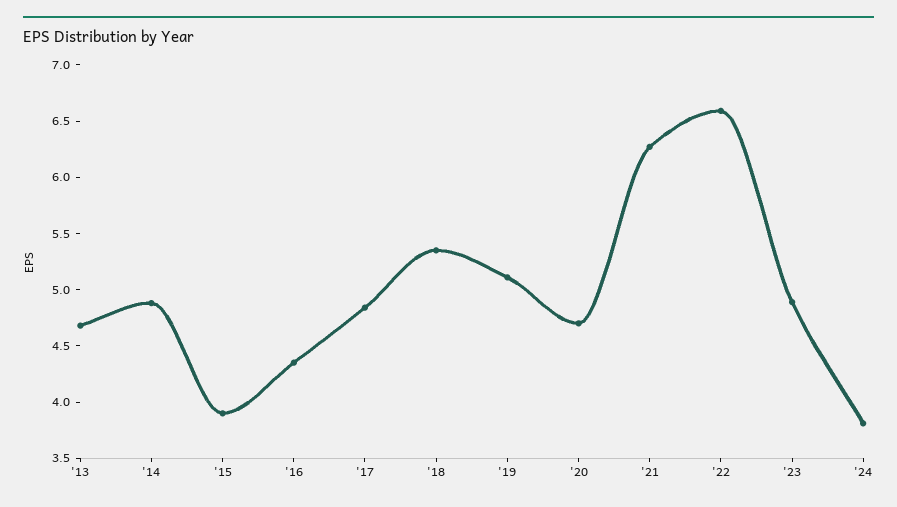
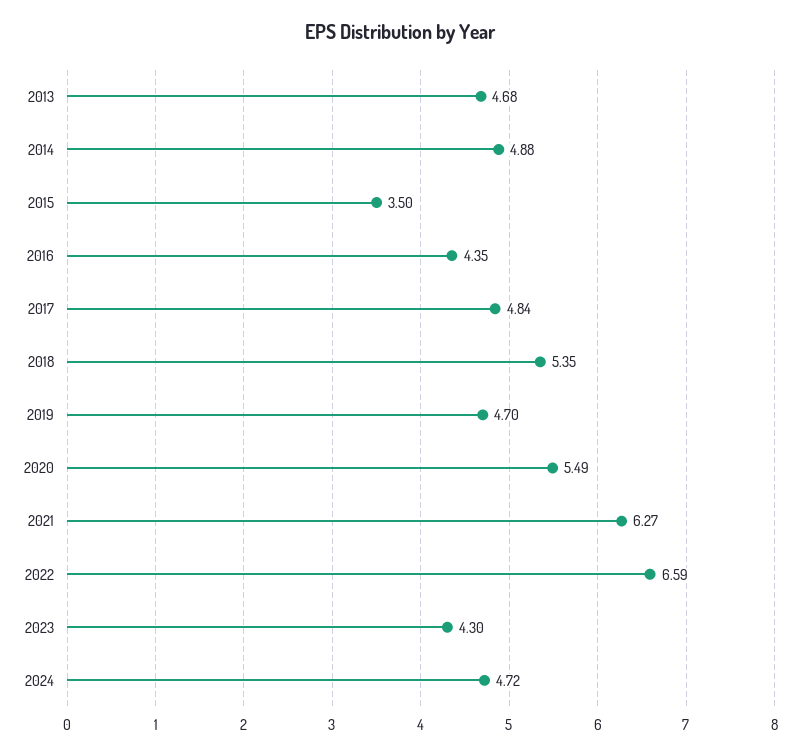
  {
    "'13": 4.68,
    "'14": 4.88,
-   "'15": 3.9,
+   "'15": 3.5,
    "'16": 4.35,
    "'17": 4.84,
    "'18": 5.35,
-   "'19": 5.1,
+   "'19": 4.7,
-   "'20": 4.7,
+   "'20": 5.49,
    "'21": 6.27,
    "'22": 6.59,
-   "'23": 4.9,
+   "'23": 4.3,
-   "'24": 3.8
+   "'24": 4.72
  }

